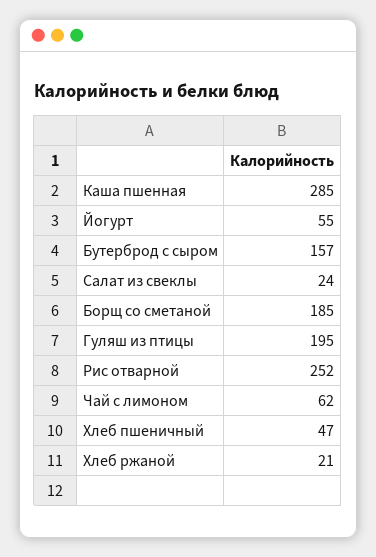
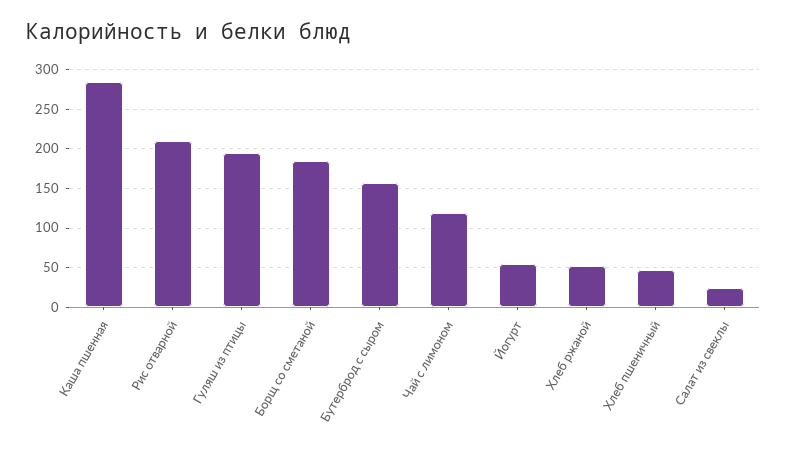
  {
    "Каша пшенная": 285,
    "Йогурт": 55,
    "Бутерброд с сыром": 157,
    "Салат из свеклы": 24,
    "Борщ со сметаной": 185,
    "Гуляш из птицы": 195,
-   "Рис отварной": 252,
+   "Рис отварной": 210,
-   "Чай с лимоном": 62,
+   "Чай с лимоном": 120,
    "Хлеб пшеничный": 47,
-   "Хлеб ржаной": 21
+   "Хлеб ржаной": 50
  }

